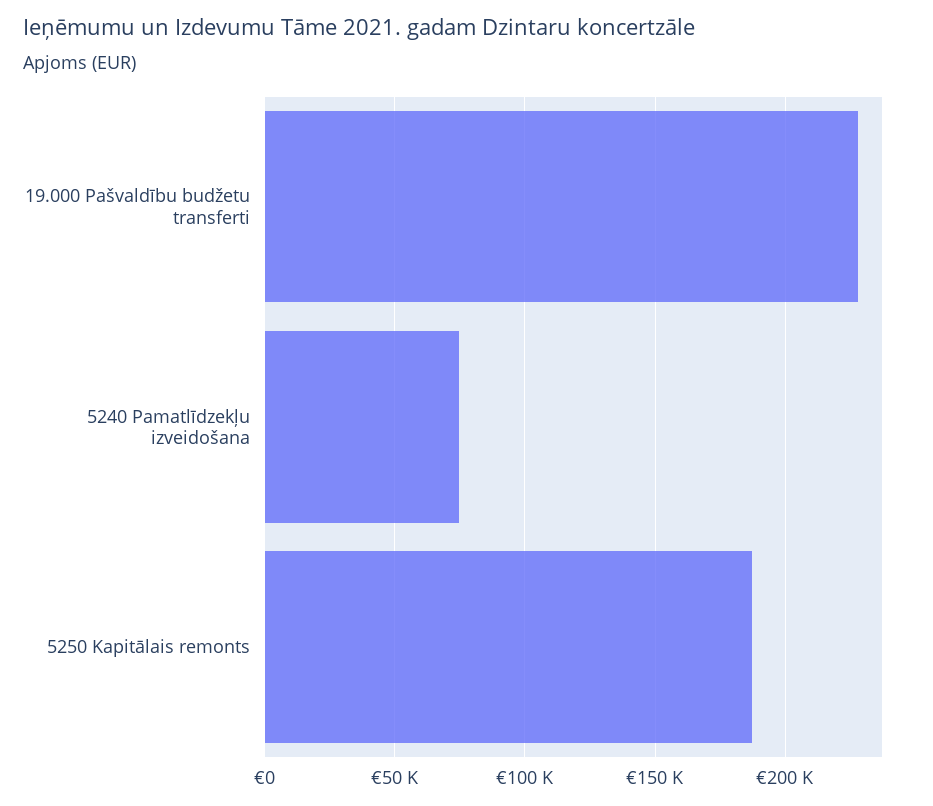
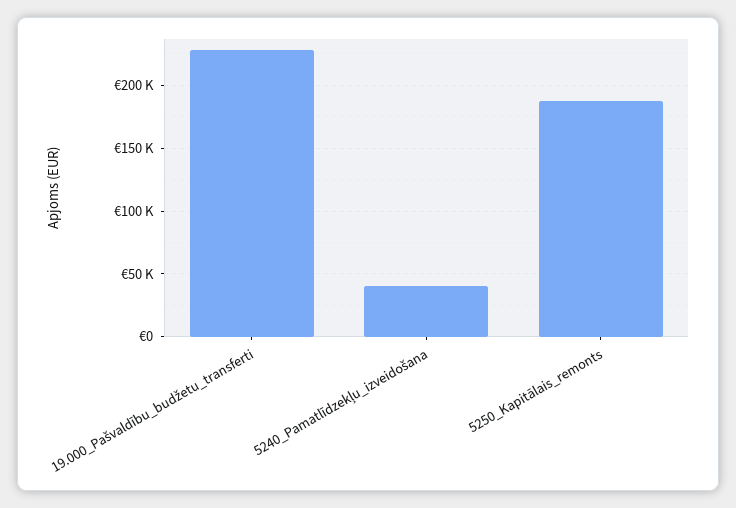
  {
    "19.000 Pašvaldību budžetu transferti": 230000,
-   "5240 Pamatlīdzekļu izveidošana": 75000,
+   "5240 Pamatlīdzekļu izveidošana": 40000,
    "5250 Kapitālais remonts": 185000
  }

